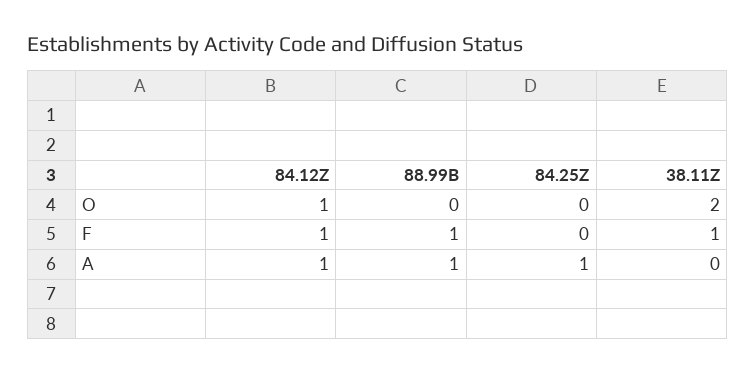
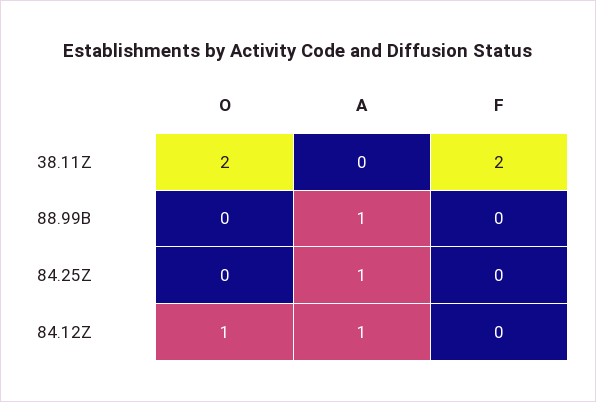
  {
    "84.12Z": {
      "O": 1,
-     "F": 1,
+     "F": 0,
      "A": 1
    },
    "88.99B": {
      "O": 0,
-     "F": 1,
+     "F": 0,
      "A": 1
    },
    "84.25Z": {
      "O": 0,
      "F": 0,
      "A": 1
    },
    "38.11Z": {
      "O": 2,
-     "F": 1,
+     "F": 2,
      "A": 0
    }
  }

